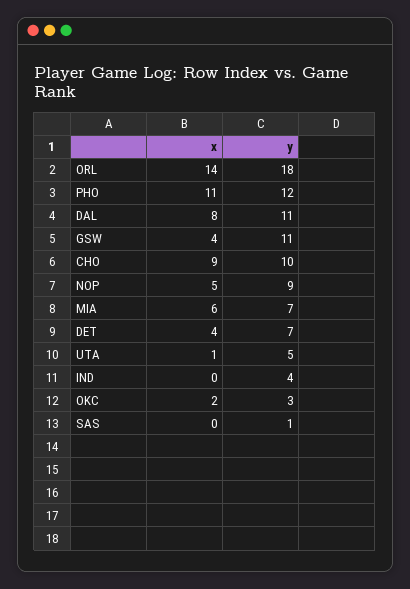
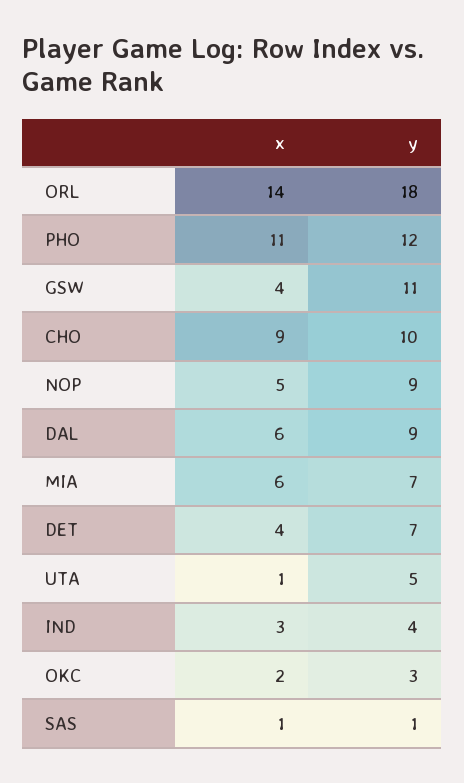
  {
    "x": {
      "ORL": 14,
      "PHO": 11,
-     "DAL": 8,
+     "DAL": 6,
      "GSW": 4,
      "CHO": 9,
      "NOP": 5,
      "MIA": 6,
      "DET": 4,
      "UTA": 1,
-     "IND": 0,
+     "IND": 3,
      "OKC": 2,
-     "SAS": 0
+     "SAS": 1
    },
    "y": {
      "ORL": 18,
      "PHO": 12,
-     "DAL": 11,
+     "DAL": 9,
      "GSW": 11,
      "CHO": 10,
      "NOP": 9,
      "MIA": 7,
      "DET": 7,
      "UTA": 5,
      "IND": 4,
      "OKC": 3,
      "SAS": 1
    }
  }

